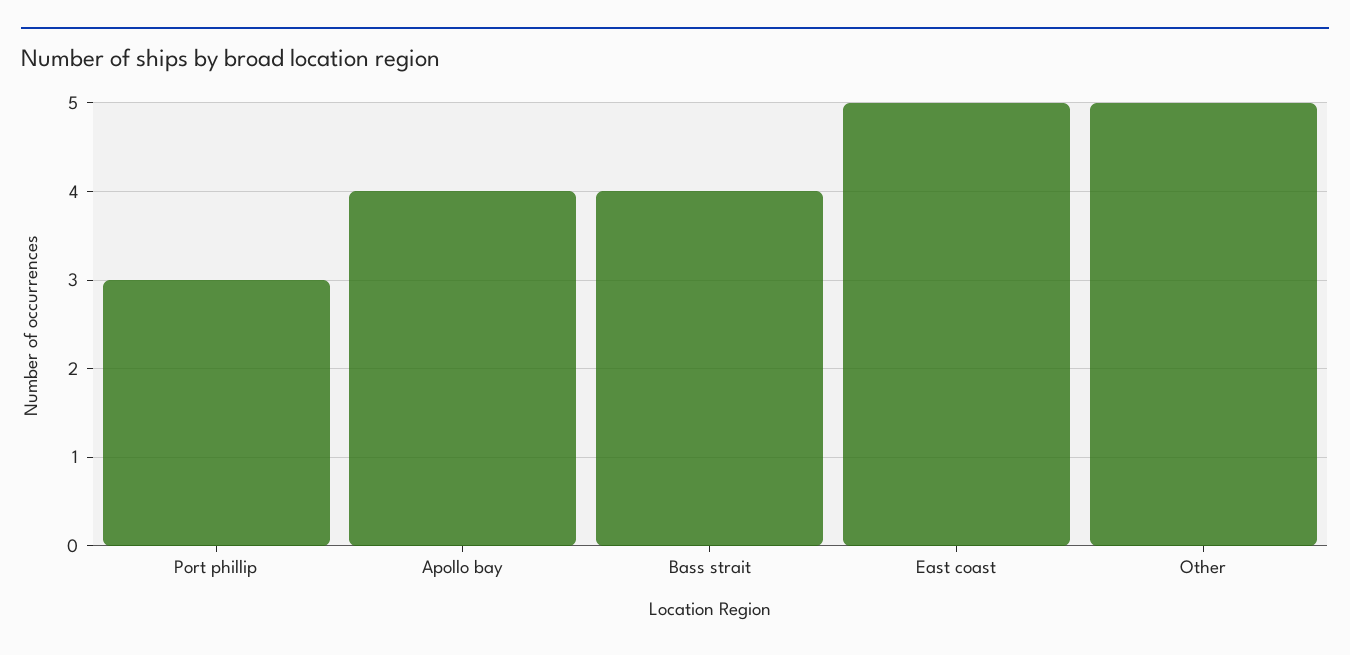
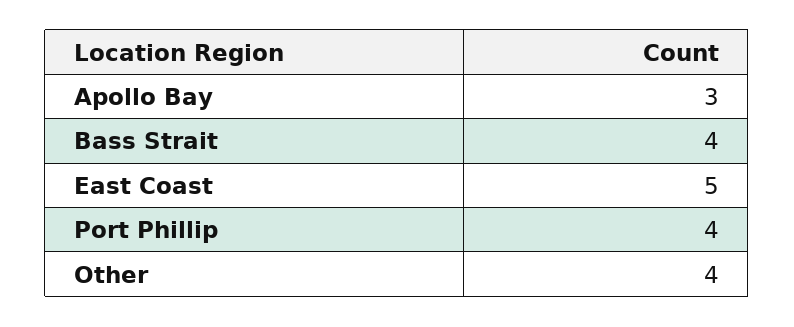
  {
-   "Port phillip": 3,
+   "Port phillip": 4,
-   "Apollo bay": 4,
+   "Apollo bay": 3,
    "Bass strait": 4,
    "East coast": 5,
-   "Other": 5
+   "Other": 4
  }

